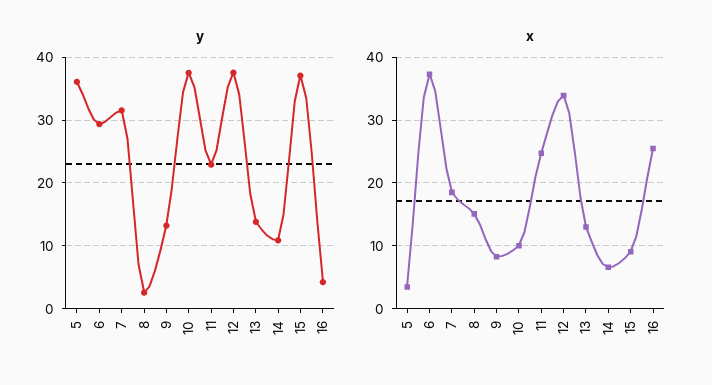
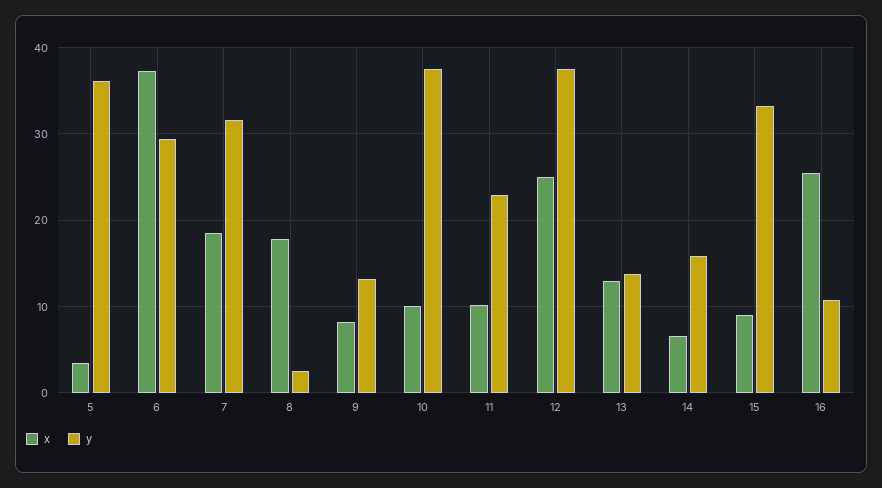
  {
    "y": {
      "5": 36,
      "6": 29,
      "7": 32,
      "8": 3,
      "9": 13,
      "10": 38,
      "11": 23,
      "12": 38,
      "13": 14,
-     "14": 11,
+     "14": 16,
-     "15": 37,
+     "15": 33,
-     "16": 4
+     "16": 11
    },
    "x": {
      "5": 3,
      "6": 37,
      "7": 19,
-     "8": 15,
+     "8": 18,
      "9": 8,
      "10": 10,
-     "11": 25,
+     "11": 10,
-     "12": 34,
+     "12": 25,
      "13": 13,
      "14": 7,
      "15": 9,
      "16": 25
    }
  }

